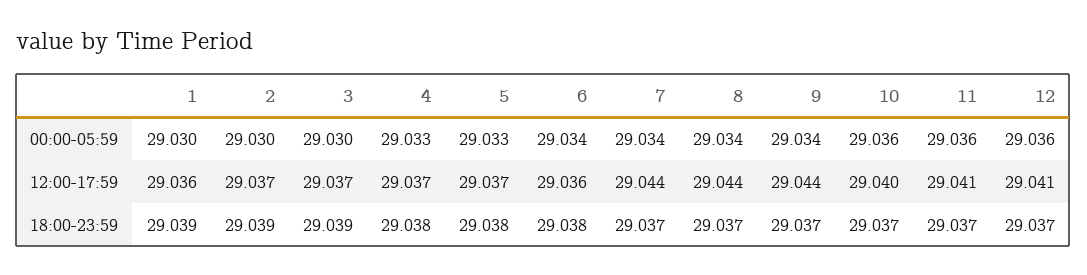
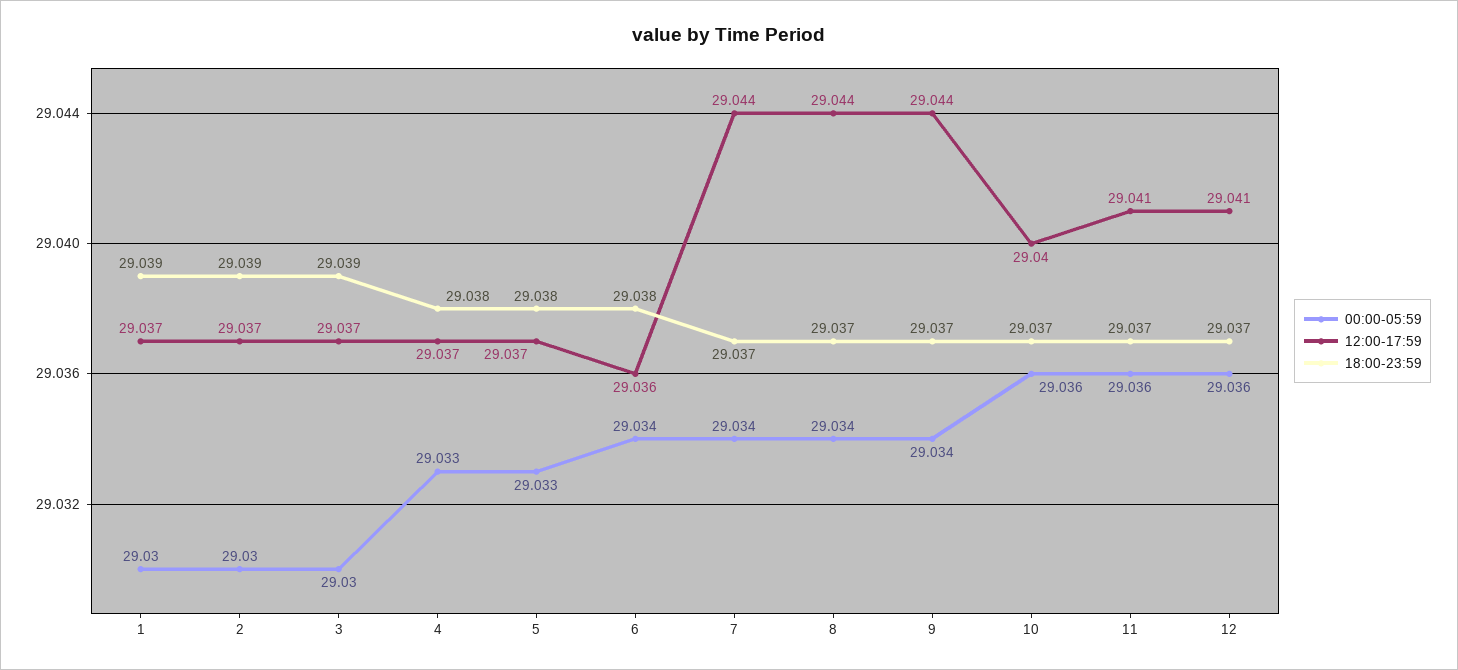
  {
    "00:00-05:59": {
      "1": 29.03,
      "2": 29.03,
      "3": 29.03,
      "4": 29.033,
      "5": 29.033,
      "6": 29.034,
      "7": 29.034,
      "8": 29.034,
      "9": 29.034,
      "10": 29.036,
      "11": 29.036,
      "12": 29.036
    },
    "12:00-17:59": {
-     "1": 29.036,
+     "1": 29.037,
      "2": 29.037,
      "3": 29.037,
      "4": 29.037,
      "5": 29.037,
      "6": 29.036,
      "7": 29.044,
      "8": 29.044,
      "9": 29.044,
      "10": 29.04,
      "11": 29.041,
      "12": 29.041
    },
    "18:00-23:59": {
      "1": 29.039,
      "2": 29.039,
      "3": 29.039,
      "4": 29.038,
      "5": 29.038,
      "6": 29.038,
      "7": 29.037,
      "8": 29.037,
      "9": 29.037,
      "10": 29.037,
      "11": 29.037,
      "12": 29.037
    }
  }

